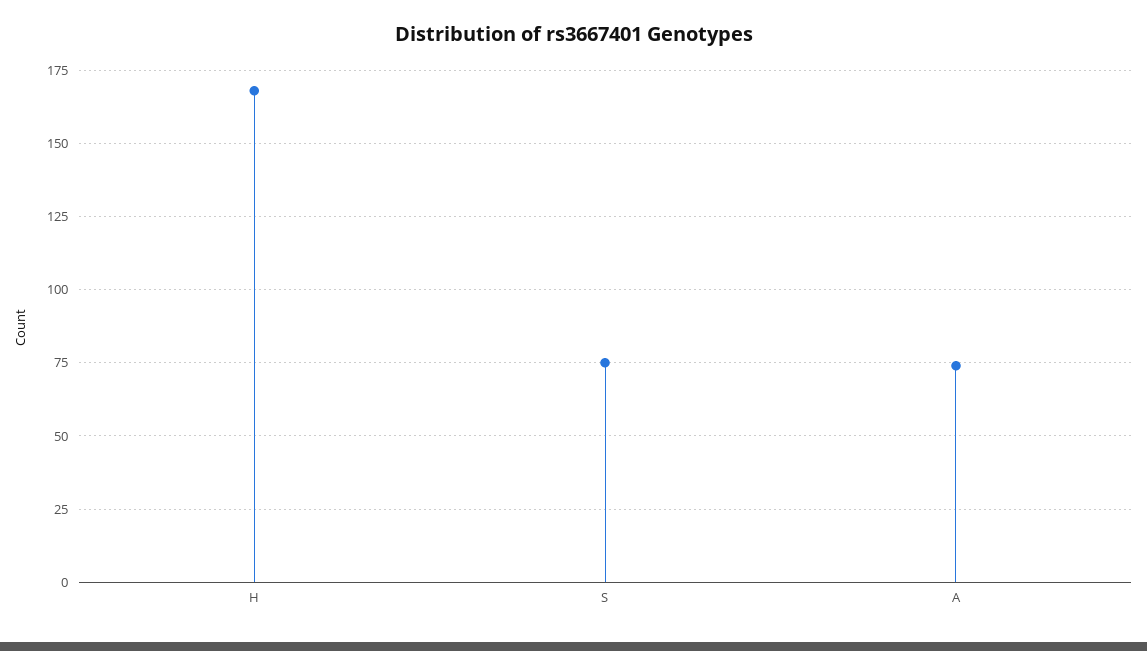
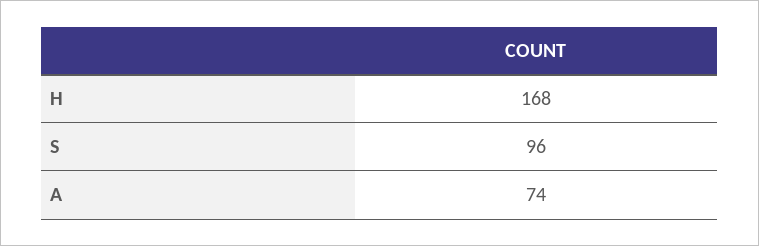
  {
    "H": 168,
-   "S": 75,
+   "S": 96,
    "A": 74
  }

